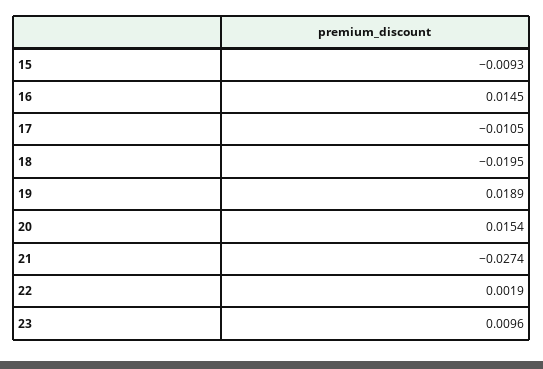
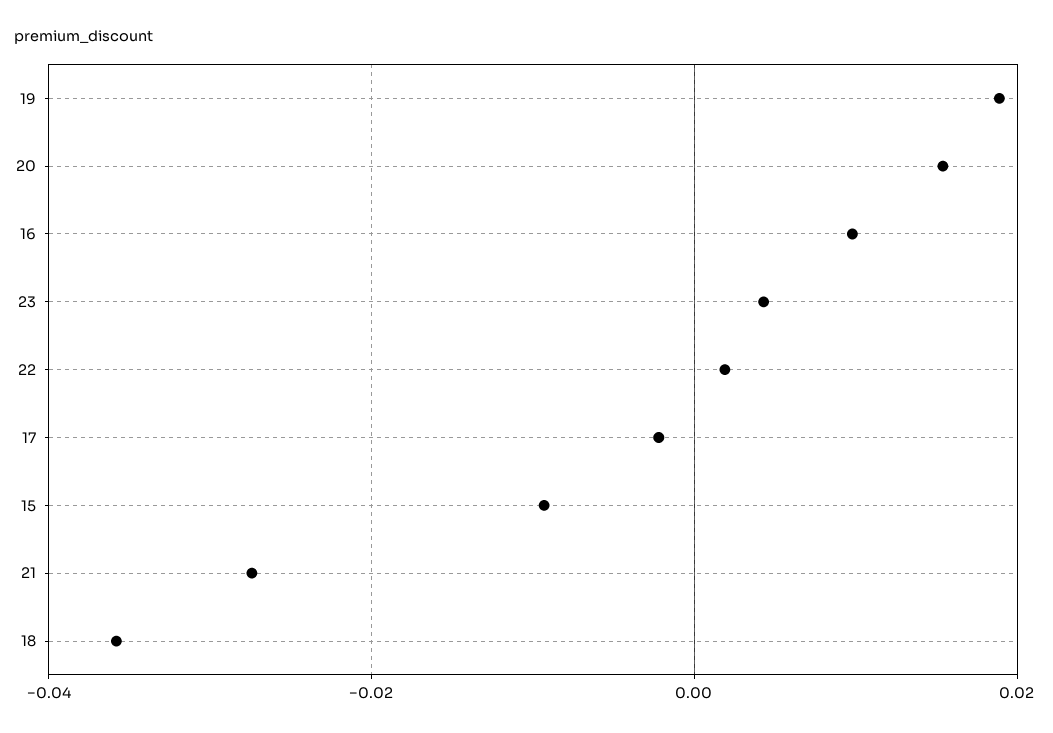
  {
    "15": -0.0093,
-   "16": 0.0145,
+   "16": 0.01,
-   "17": -0.0105,
+   "17": -0.002,
-   "18": -0.0195,
+   "18": -0.036,
    "19": 0.0189,
    "20": 0.0154,
    "21": -0.0274,
    "22": 0.0019,
-   "23": 0.0096
+   "23": 0.004
  }

